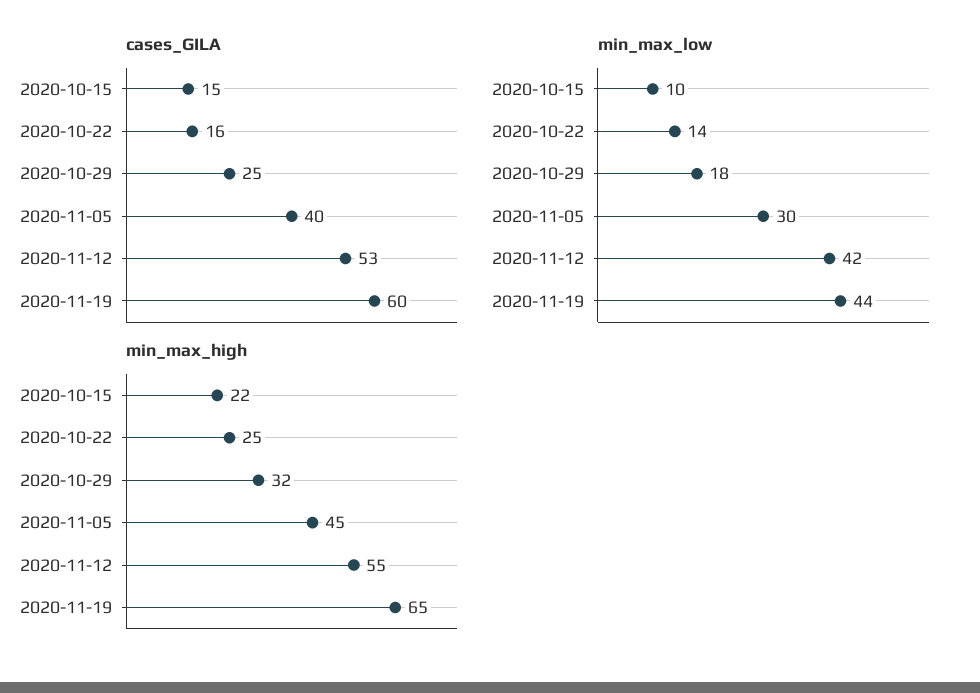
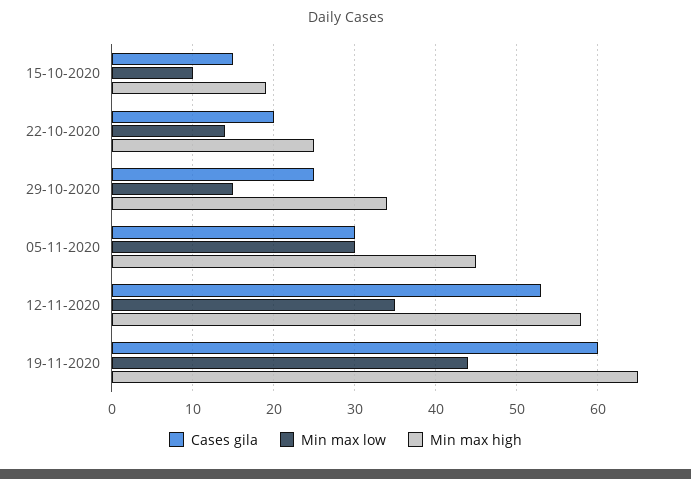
  {
    "cases_GILA": {
      "2020-10-15": 15,
-     "2020-10-22": 16,
+     "2020-10-22": 20,
      "2020-10-29": 25,
-     "2020-11-05": 40,
+     "2020-11-05": 30,
      "2020-11-12": 53,
      "2020-11-19": 60
    },
    "min_max_low": {
      "2020-10-15": 10,
      "2020-10-22": 14,
-     "2020-10-29": 18,
+     "2020-10-29": 15,
      "2020-11-05": 30,
-     "2020-11-12": 42,
+     "2020-11-12": 35,
      "2020-11-19": 44
    },
    "min_max_high": {
-     "2020-10-15": 22,
+     "2020-10-15": 19,
      "2020-10-22": 25,
-     "2020-10-29": 32,
+     "2020-10-29": 34,
      "2020-11-05": 45,
-     "2020-11-12": 55,
+     "2020-11-12": 58,
      "2020-11-19": 65
    }
  }

